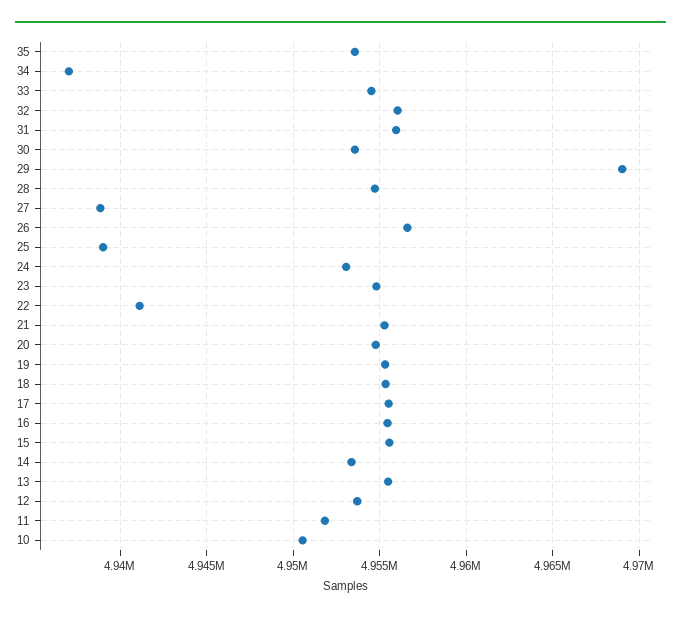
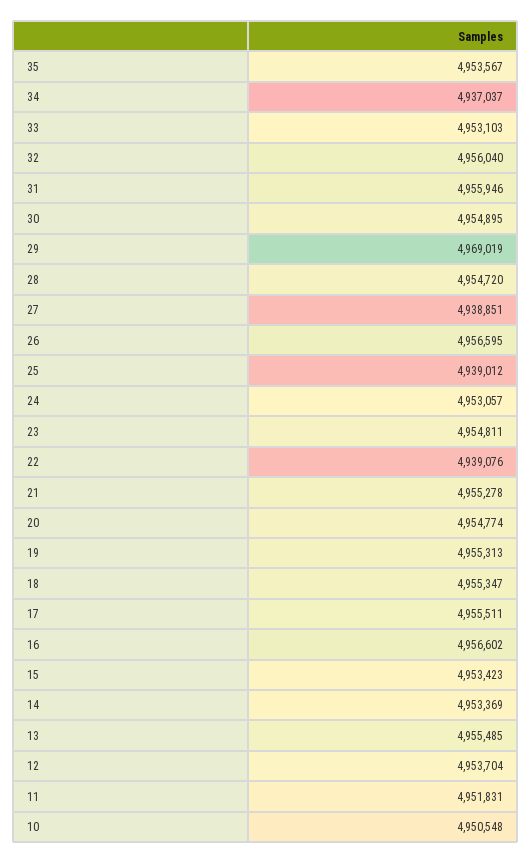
  {
    "35": 4953567,
    "34": 4937037,
-   "33": 4954500,
+   "33": 4953103,
    "32": 4956040,
    "31": 4955946,
-   "30": 4953500,
+   "30": 4954895,
    "29": 4969019,
    "28": 4954720,
    "27": 4938851,
    "26": 4956595,
    "25": 4939012,
    "24": 4953057,
    "23": 4954811,
-   "22": 4941000,
+   "22": 4939076,
    "21": 4955278,
    "20": 4954774,
    "19": 4955313,
    "18": 4955347,
    "17": 4955511,
-   "16": 4955500,
+   "16": 4956602,
-   "15": 4955500,
+   "15": 4953423,
    "14": 4953369,
    "13": 4955485,
    "12": 4953704,
    "11": 4951831,
    "10": 4950548
  }

